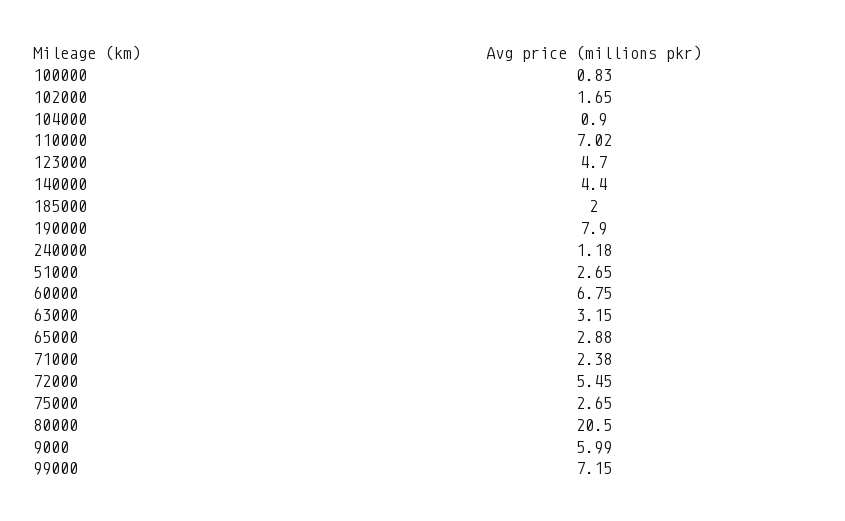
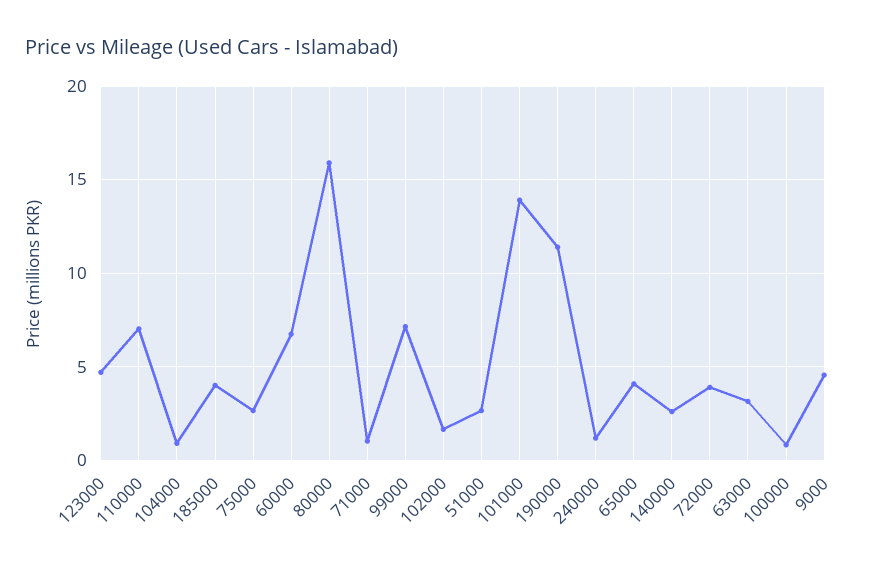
  {
    "100000": 0.83,
    "102000": 1.65,
    "104000": 0.9,
    "110000": 7.02,
    "123000": 4.7,
-   "140000": 4.4,
+   "140000": 2.5,
-   "185000": 2,
+   "185000": 4,
-   "190000": 7.9,
+   "190000": 11.5,
    "240000": 1.18,
    "51000": 2.65,
    "60000": 6.75,
    "63000": 3.15,
-   "65000": 2.88,
+   "65000": 4,
-   "71000": 2.38,
+   "71000": 1,
-   "72000": 5.45,
+   "72000": 4,
    "75000": 2.65,
-   "80000": 20.5,
+   "80000": 16,
-   "9000": 5.99,
+   "9000": 4.5,
-   "99000": 7.15
+   "99000": 7.15,
+   "101000": 14
  }

